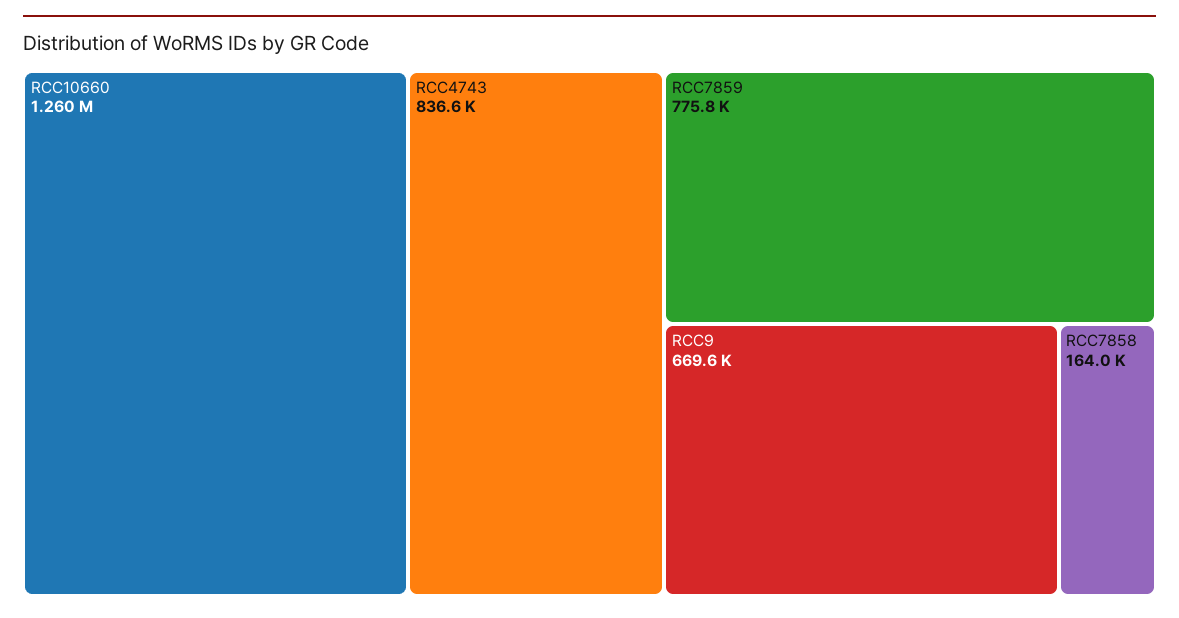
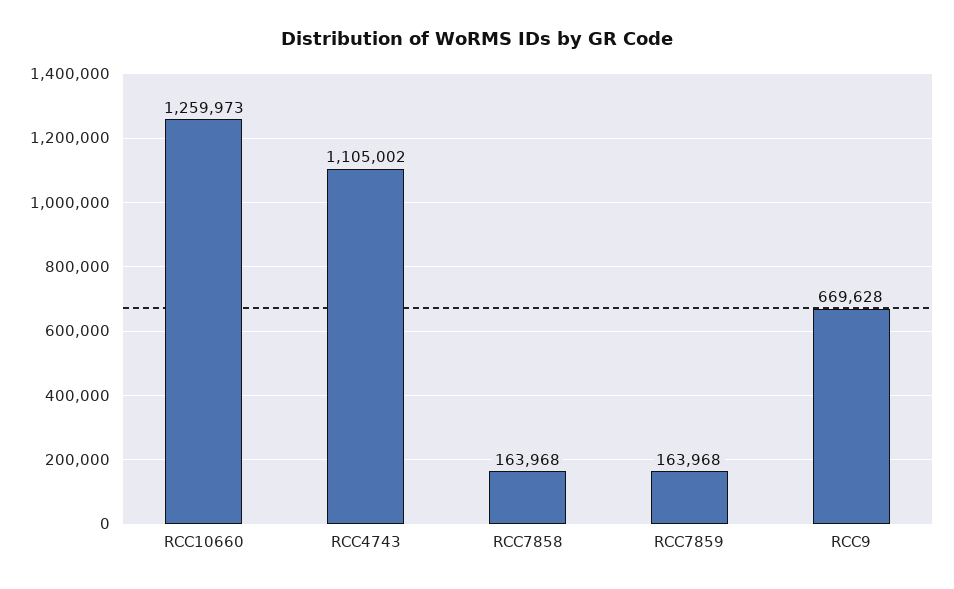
  {
    "RCC10660": 1259973,
-   "RCC4743": 836600,
+   "RCC4743": 1105002,
-   "RCC7859": 775800,
+   "RCC7859": 163968,
    "RCC9": 669628,
    "RCC7858": 163968
  }

